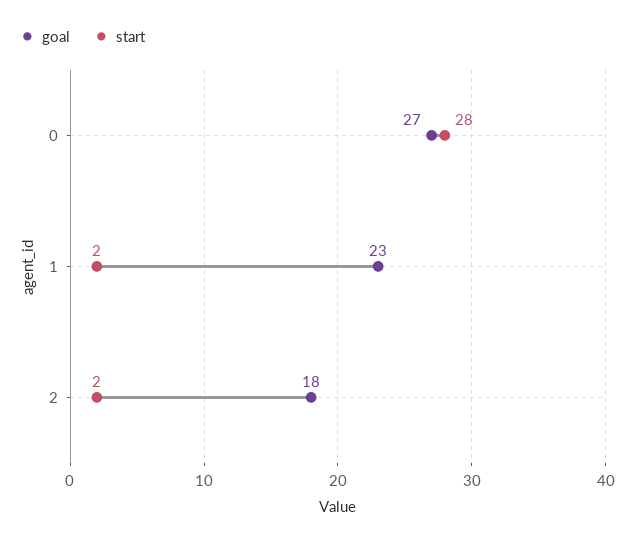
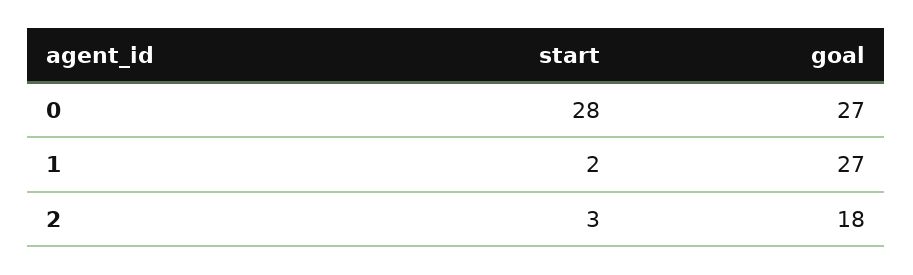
  {
    "goal": {
      "0": 27,
-     "1": 23,
+     "1": 27,
      "2": 18
    },
    "start": {
      "0": 28,
      "1": 2,
-     "2": 2
+     "2": 3
    }
  }

